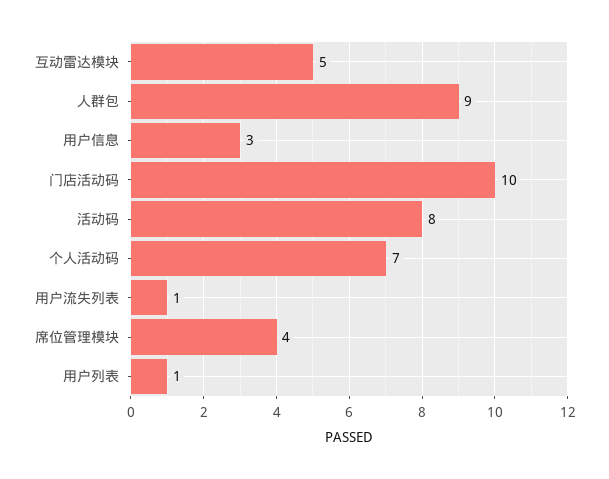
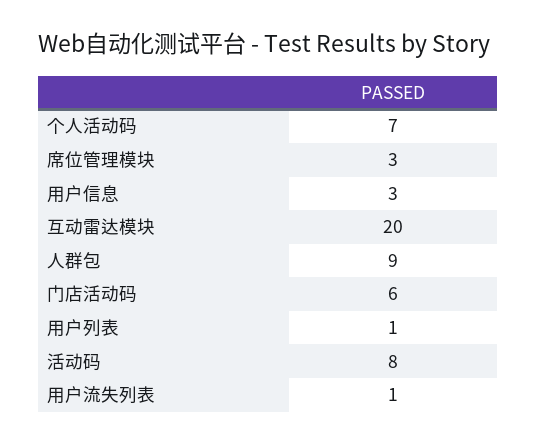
  {
-   "互动雷达模块": 5,
+   "互动雷达模块": 20,
    "人群包": 9,
    "用户信息": 3,
-   "门店活动码": 10,
+   "门店活动码": 6,
    "活动码": 8,
    "个人活动码": 7,
    "用户流失列表": 1,
-   "席位管理模块": 4,
+   "席位管理模块": 3,
    "用户列表": 1
  }

